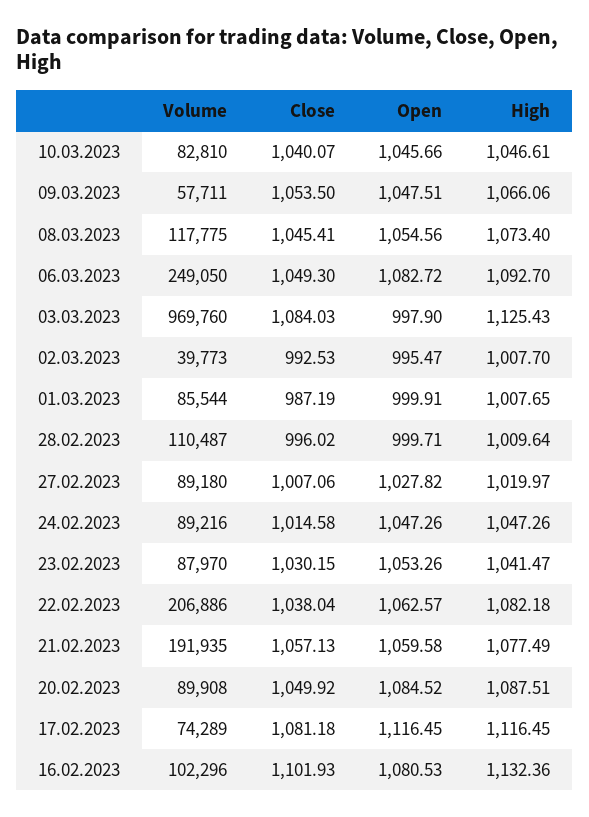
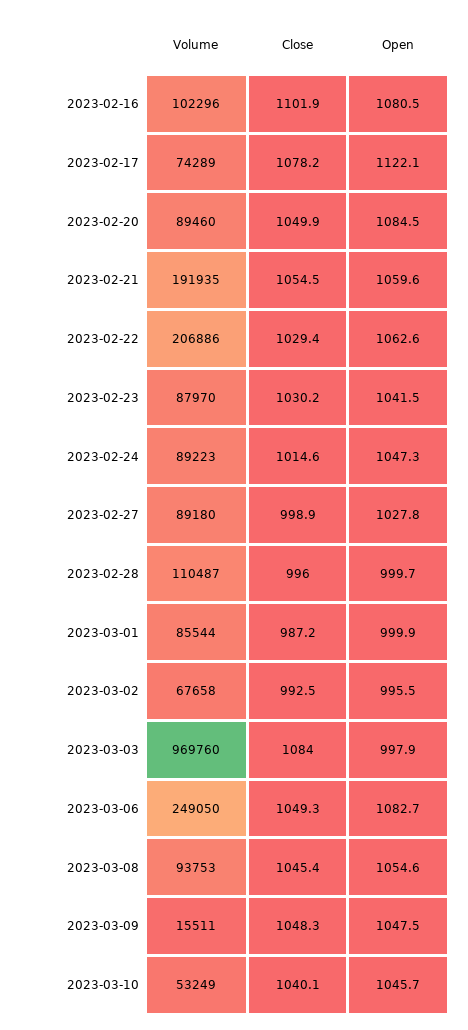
  {
    "Volume": {
-     "10.03.2023": 82810,
+     "10.03.2023": 53249,
-     "09.03.2023": 57711,
+     "09.03.2023": 15511,
-     "08.03.2023": 117775,
+     "08.03.2023": 93753,
      "06.03.2023": 249050,
      "03.03.2023": 969760,
-     "02.03.2023": 39773,
+     "02.03.2023": 67658,
      "01.03.2023": 85544,
      "28.02.2023": 110487,
      "27.02.2023": 89180,
-     "24.02.2023": 89216,
+     "24.02.2023": 89223,
      "23.02.2023": 87970,
      "22.02.2023": 206886,
      "21.02.2023": 191935,
-     "20.02.2023": 89908,
+     "20.02.2023": 89460,
      "17.02.2023": 74289,
      "16.02.2023": 102296
    },
    "Close": {
      "10.03.2023": 1040.07,
-     "09.03.2023": 1053.5,
+     "09.03.2023": 1048.3,
      "08.03.2023": 1045.41,
      "06.03.2023": 1049.3,
      "03.03.2023": 1084.03,
      "02.03.2023": 992.53,
      "01.03.2023": 987.19,
      "28.02.2023": 996.02,
-     "27.02.2023": 1007.06,
+     "27.02.2023": 998.9,
      "24.02.2023": 1014.58,
      "23.02.2023": 1030.15,
-     "22.02.2023": 1038.04,
+     "22.02.2023": 1029.4,
-     "21.02.2023": 1057.13,
+     "21.02.2023": 1054.5,
      "20.02.2023": 1049.92,
-     "17.02.2023": 1081.18,
+     "17.02.2023": 1078.2,
      "16.02.2023": 1101.93
    },
    "Open": {
      "10.03.2023": 1045.66,
      "09.03.2023": 1047.51,
      "08.03.2023": 1054.56,
      "06.03.2023": 1082.72,
      "03.03.2023": 997.9,
      "02.03.2023": 995.47,
      "01.03.2023": 999.91,
      "28.02.2023": 999.71,
      "27.02.2023": 1027.82,
      "24.02.2023": 1047.26,
-     "23.02.2023": 1053.26,
+     "23.02.2023": 1041.5,
      "22.02.2023": 1062.57,
      "21.02.2023": 1059.58,
      "20.02.2023": 1084.52,
-     "17.02.2023": 1116.45,
+     "17.02.2023": 1122.1,
      "16.02.2023": 1080.53
-   },
+   }
-   "High": {
-     "10.03.2023": 1046.61,
-     "09.03.2023": 1066.06,
-     "08.03.2023": 1073.4,
-     "06.03.2023": 1092.7,
-     "03.03.2023": 1125.43,
-     "02.03.2023": 1007.7,
-     "01.03.2023": 1007.65,
-     "28.02.2023": 1009.64,
-     "27.02.2023": 1019.97,
-     "24.02.2023": 1047.26,
-     "23.02.2023": 1041.47,
-     "22.02.2023": 1082.18,
-     "21.02.2023": 1077.49,
-     "20.02.2023": 1087.51,
-     "17.02.2023": 1116.45,
-     "16.02.2023": 1132.36
-   }
  }

